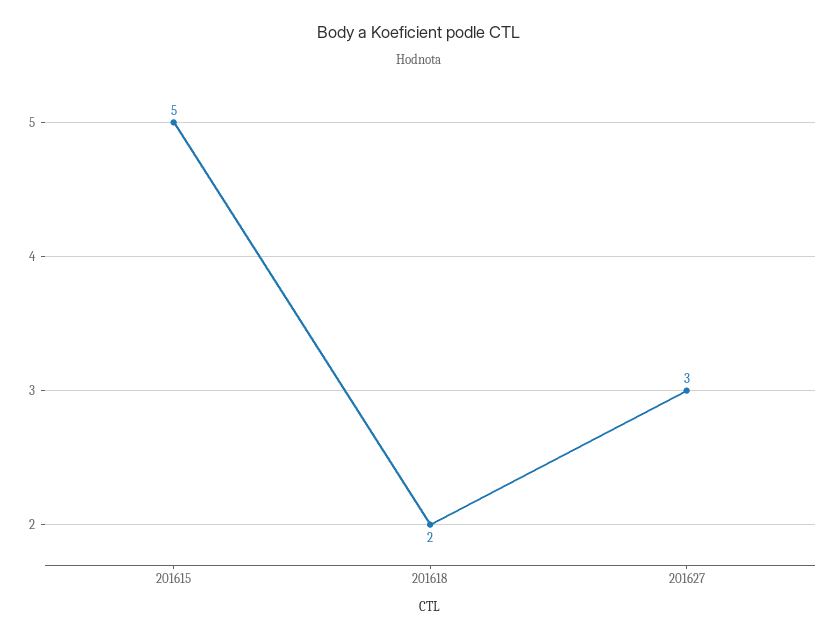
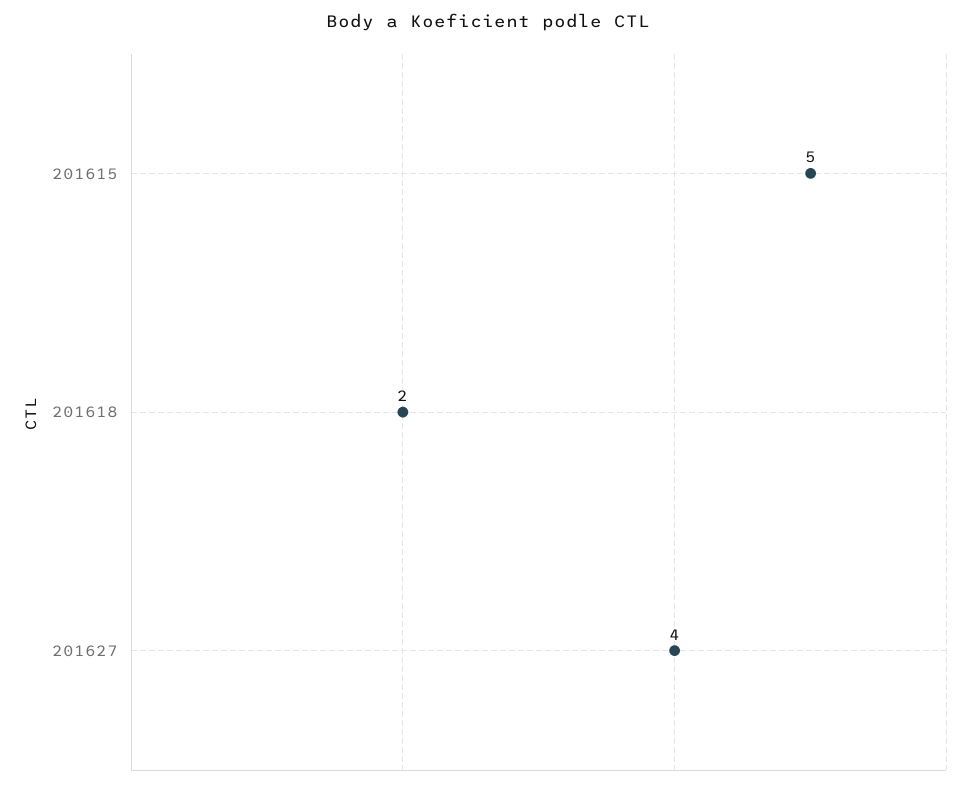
  {
    "201615": 5,
    "201618": 2,
-   "201627": 3
+   "201627": 4
  }

